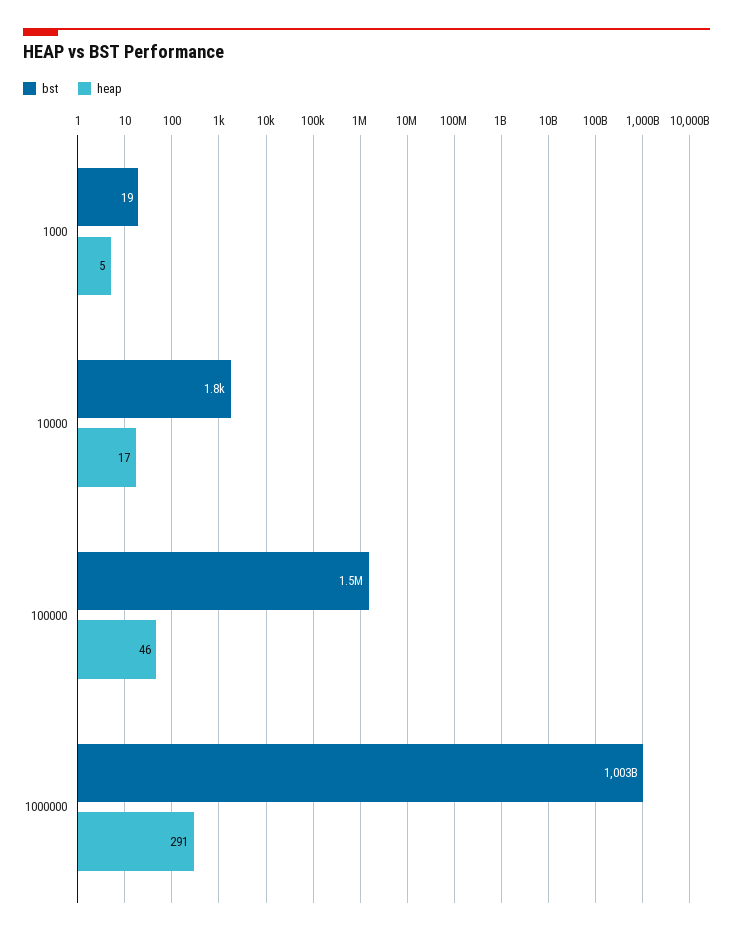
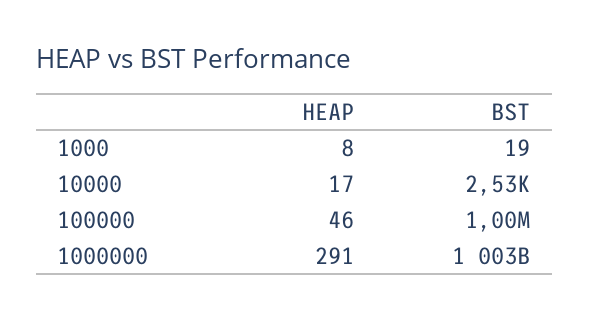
  {
    "bst": {
      "1000": 19,
-     "10000": 1800,
+     "10000": 2530,
-     "100000": 1500000,
+     "100000": 1000000,
      "1000000": 1003000000000
    },
    "heap": {
-     "1000": 5,
+     "1000": 8,
      "10000": 17,
      "100000": 46,
      "1000000": 291
    }
  }

